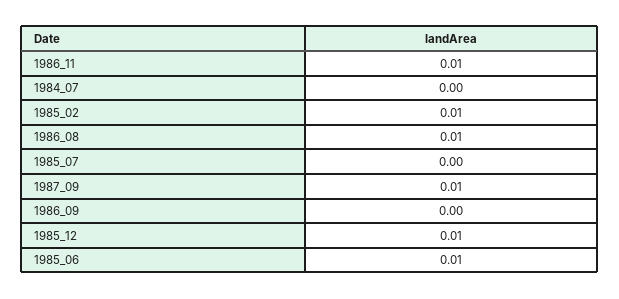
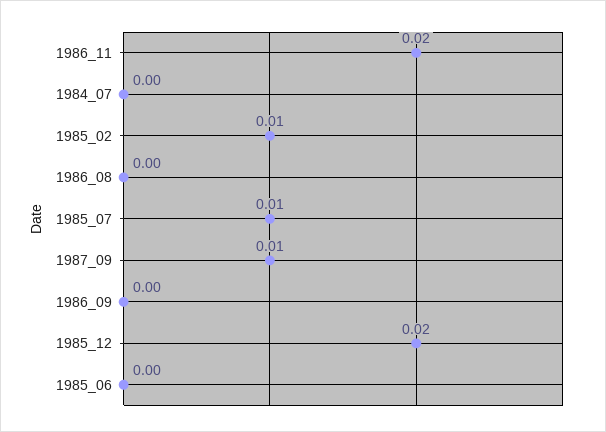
  {
-   "1986_11": 0.01,
+   "1986_11": 0.02,
    "1984_07": 0,
    "1985_02": 0.01,
-   "1986_08": 0.01,
+   "1986_08": 0,
-   "1985_07": 0,
+   "1985_07": 0.01,
    "1987_09": 0.01,
    "1986_09": 0,
-   "1985_12": 0.01,
+   "1985_12": 0.02,
-   "1985_06": 0.01
+   "1985_06": 0
  }

